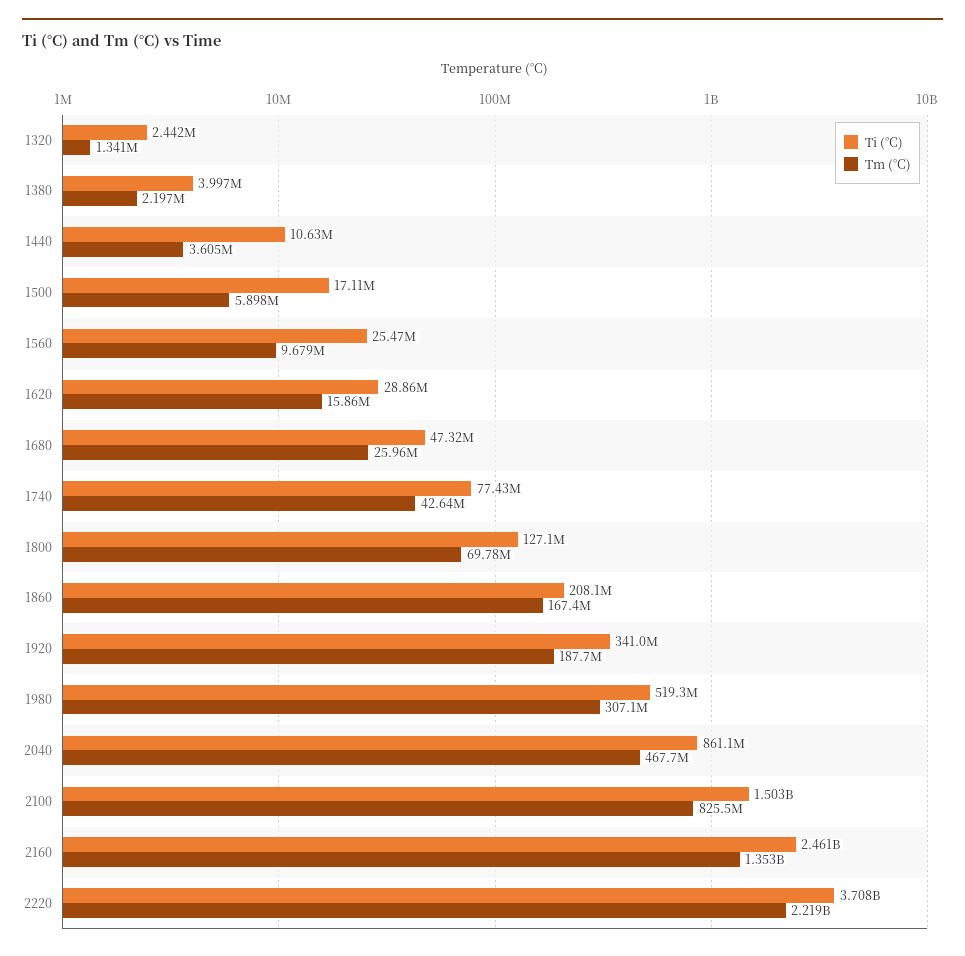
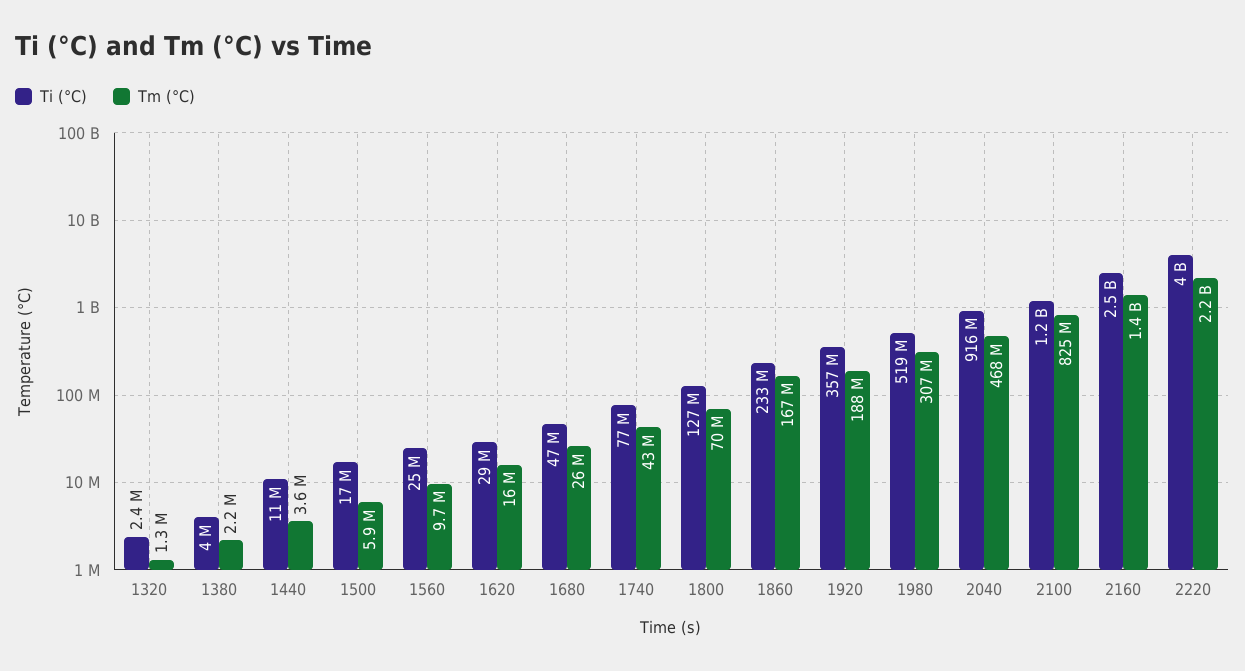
  {
    "Ti (°C)": {
      "1320": 2442000,
      "1380": 3997000,
      "1440": 10630000,
      "1500": 17110000,
      "1560": 25470000,
      "1620": 28860000,
      "1680": 47320000,
      "1740": 77430000,
      "1800": 127100000,
-     "1860": 208100000,
+     "1860": 233000000,
-     "1920": 341000000,
+     "1920": 357000000,
      "1980": 519300000,
-     "2040": 861100000,
+     "2040": 916000000,
-     "2100": 1503000000,
+     "2100": 1200000000,
      "2160": 2461000000,
-     "2220": 3708000000
+     "2220": 4000000000
    },
    "Tm (°C)": {
      "1320": 1341000,
      "1380": 2197000,
      "1440": 3605000,
      "1500": 5898000,
      "1560": 9679000,
      "1620": 15860000,
      "1680": 25960000,
      "1740": 42640000,
      "1800": 69780000,
      "1860": 167400000,
      "1920": 187700000,
      "1980": 307100000,
      "2040": 467700000,
      "2100": 825500000,
      "2160": 1353000000,
      "2220": 2219000000
    }
  }

